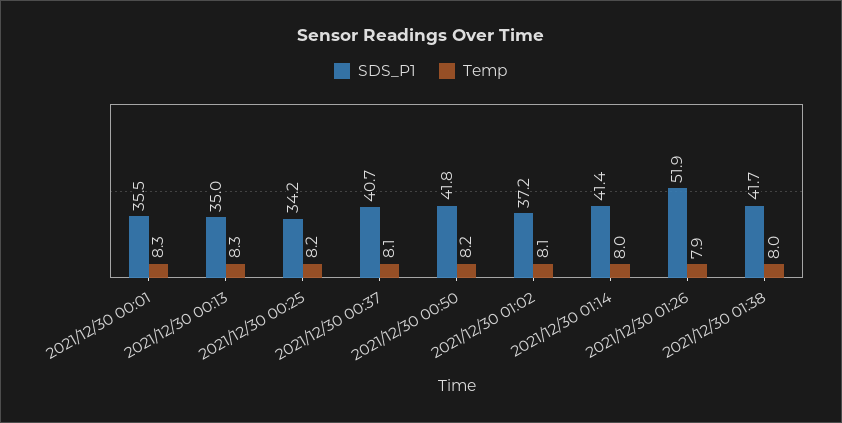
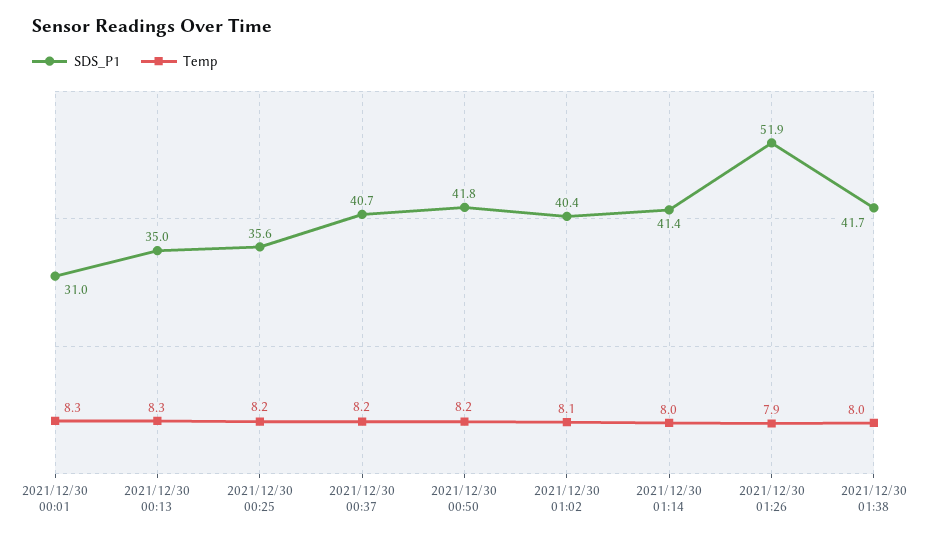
  {
    "SDS_P1": {
-     "2021/12/30 00:01": 35.5,
+     "2021/12/30 00:01": 31,
      "2021/12/30 00:13": 35,
-     "2021/12/30 00:25": 34.2,
+     "2021/12/30 00:25": 35.6,
      "2021/12/30 00:37": 40.7,
      "2021/12/30 00:50": 41.8,
-     "2021/12/30 01:02": 37.2,
+     "2021/12/30 01:02": 40.4,
      "2021/12/30 01:14": 41.4,
      "2021/12/30 01:26": 51.9,
      "2021/12/30 01:38": 41.7
    },
    "Temp": {
      "2021/12/30 00:01": 8.3,
      "2021/12/30 00:13": 8.3,
      "2021/12/30 00:25": 8.2,
-     "2021/12/30 00:37": 8.1,
+     "2021/12/30 00:37": 8.2,
      "2021/12/30 00:50": 8.2,
      "2021/12/30 01:02": 8.1,
      "2021/12/30 01:14": 8,
      "2021/12/30 01:26": 7.9,
      "2021/12/30 01:38": 8
    }
  }

